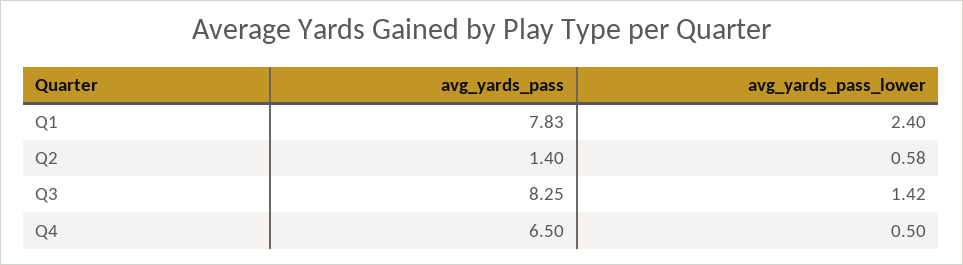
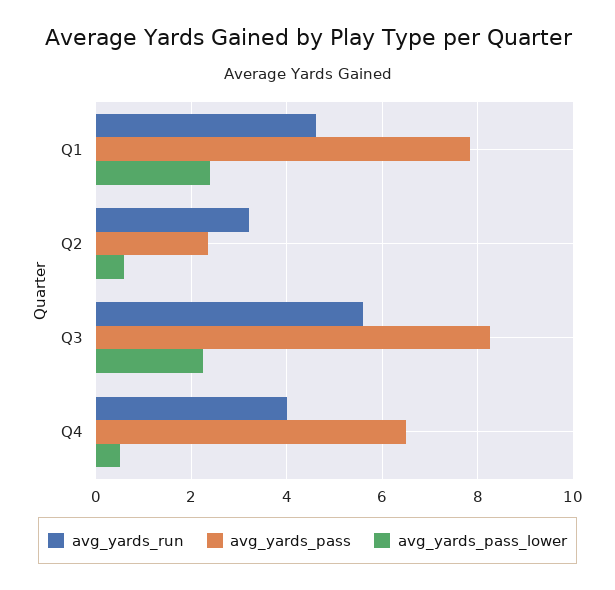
  {
    "avg_yards_pass": {
      "Q1": 7.83,
-     "Q2": 1.4,
+     "Q2": 2.4,
      "Q3": 8.25,
      "Q4": 6.5
    },
    "avg_yards_pass_lower": {
      "Q1": 2.4,
      "Q2": 0.58,
-     "Q3": 1.42,
+     "Q3": 2.2,
      "Q4": 0.5
-   }
+   },
+   "avg_yards_run": {
+     "Q1": 4.6,
+     "Q2": 3.2,
+     "Q3": 5.6,
+     "Q4": 4
+   }
  }

